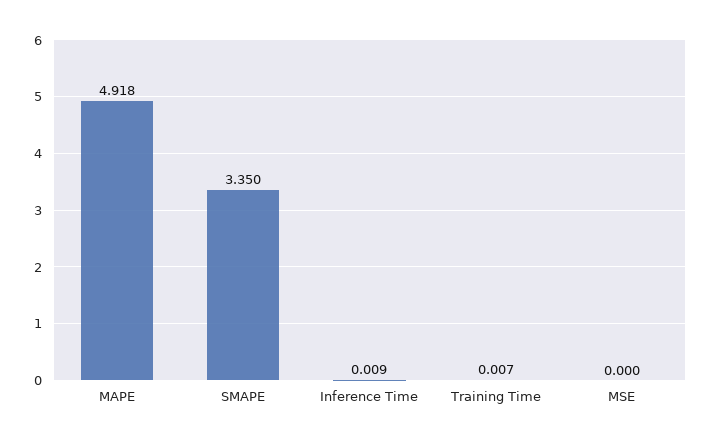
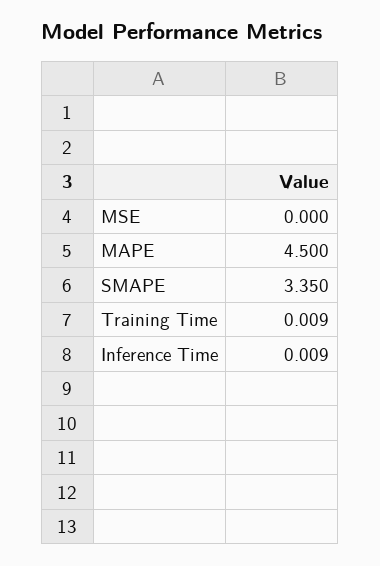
  {
-   "MAPE": 4.918,
+   "MAPE": 4.5,
    "SMAPE": 3.35,
    "Inference Time": 0.009,
-   "Training Time": 0.007,
+   "Training Time": 0.009,
    "MSE": 0
  }

